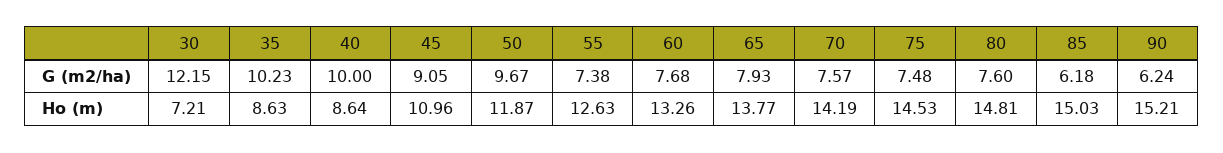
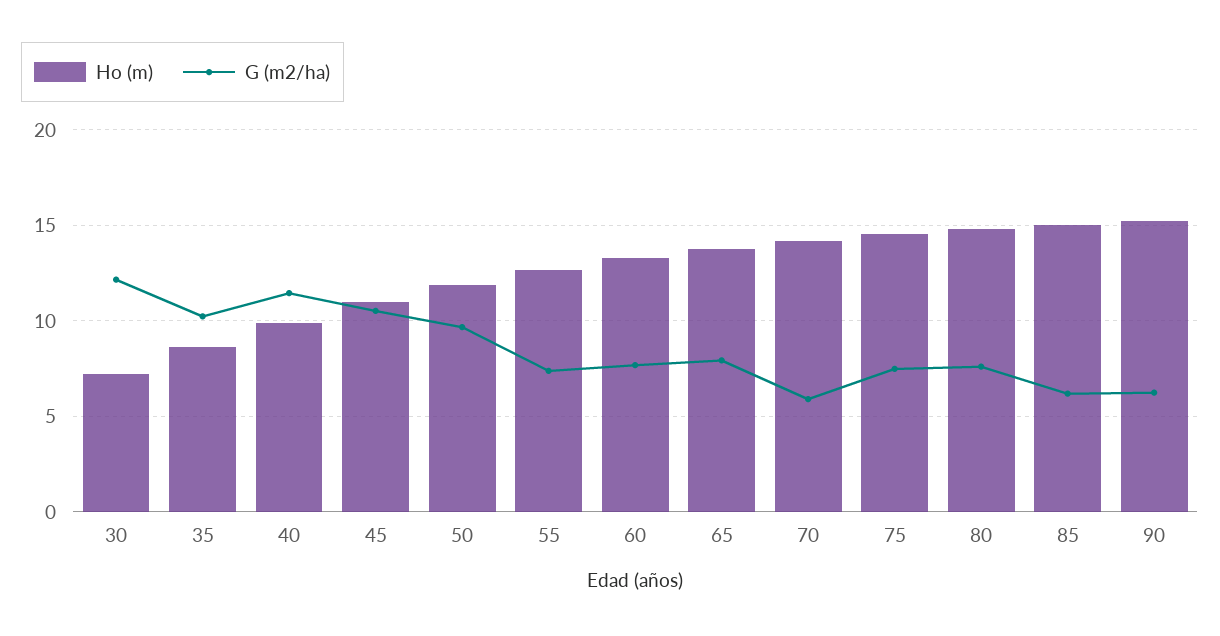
  {
    "G (m2/ha)": {
      "30": 12.15,
      "35": 10.23,
-     "40": 10,
+     "40": 11.5,
-     "45": 9.05,
+     "45": 10.5,
      "50": 9.67,
      "55": 7.38,
      "60": 7.68,
      "65": 7.93,
-     "70": 7.57,
+     "70": 6,
      "75": 7.48,
      "80": 7.6,
      "85": 6.18,
      "90": 6.24
    },
    "Ho (m)": {
      "30": 7.21,
      "35": 8.63,
-     "40": 8.64,
+     "40": 10,
      "45": 10.96,
      "50": 11.87,
      "55": 12.63,
      "60": 13.26,
      "65": 13.77,
      "70": 14.19,
      "75": 14.53,
      "80": 14.81,
      "85": 15.03,
      "90": 15.21
    }
  }

